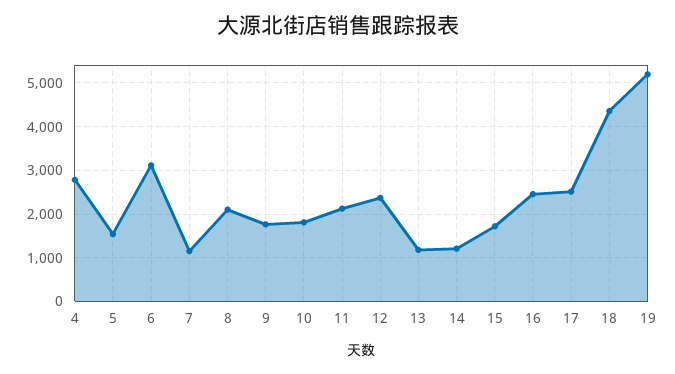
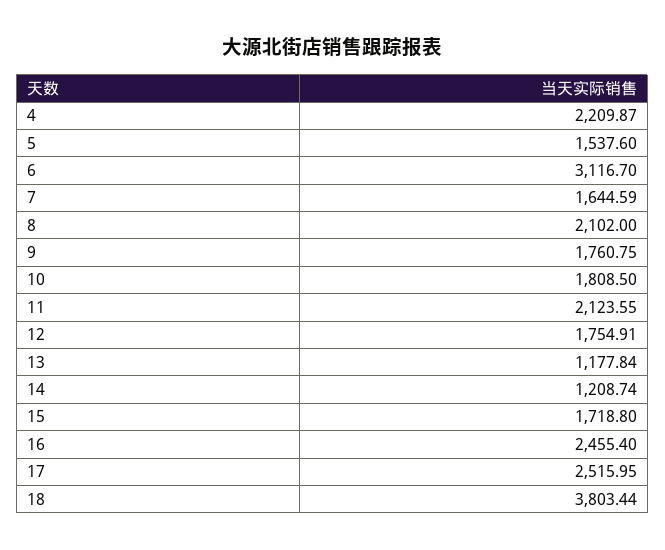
  {
-   "4": 2800,
+   "4": 2209.87,
    "5": 1537.6,
    "6": 3116.7,
-   "7": 1200,
+   "7": 1644.59,
    "8": 2102,
    "9": 1760.75,
    "10": 1808.5,
    "11": 2123.55,
-   "12": 2400,
+   "12": 1754.91,
    "13": 1177.84,
    "14": 1208.74,
    "15": 1718.8,
    "16": 2455.4,
    "17": 2515.95,
-   "18": 4400,
+   "18": 3803.44
-   "19": 5200
  }

